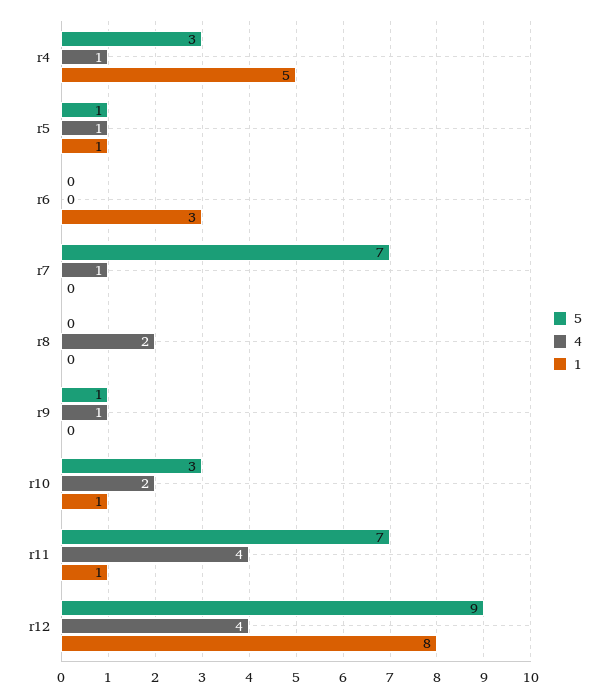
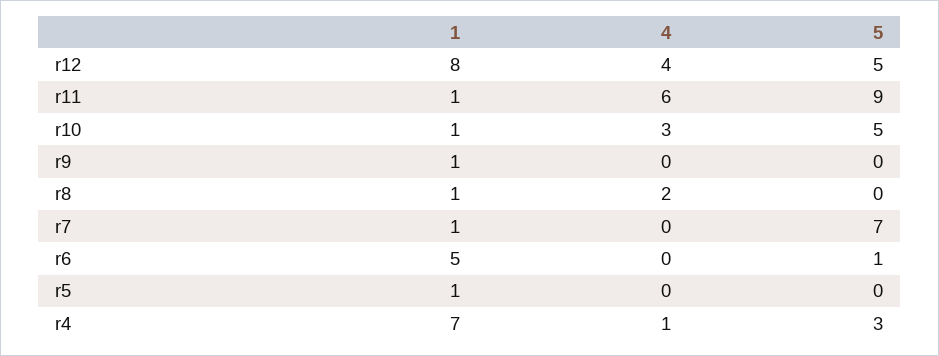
  {
    "5": {
      "r4": 3,
-     "r5": 1,
+     "r5": 0,
-     "r6": 0,
+     "r6": 1,
      "r7": 7,
      "r8": 0,
-     "r9": 1,
+     "r9": 0,
-     "r10": 3,
+     "r10": 5,
-     "r11": 7,
+     "r11": 9,
-     "r12": 9
+     "r12": 5
    },
    "4": {
      "r4": 1,
-     "r5": 1,
+     "r5": 0,
      "r6": 0,
-     "r7": 1,
+     "r7": 0,
      "r8": 2,
-     "r9": 1,
+     "r9": 0,
-     "r10": 2,
+     "r10": 3,
-     "r11": 4,
+     "r11": 6,
      "r12": 4
    },
    "1": {
-     "r4": 5,
+     "r4": 7,
      "r5": 1,
-     "r6": 3,
+     "r6": 5,
-     "r7": 0,
+     "r7": 1,
-     "r8": 0,
+     "r8": 1,
-     "r9": 0,
+     "r9": 1,
      "r10": 1,
      "r11": 1,
      "r12": 8
    }
  }

